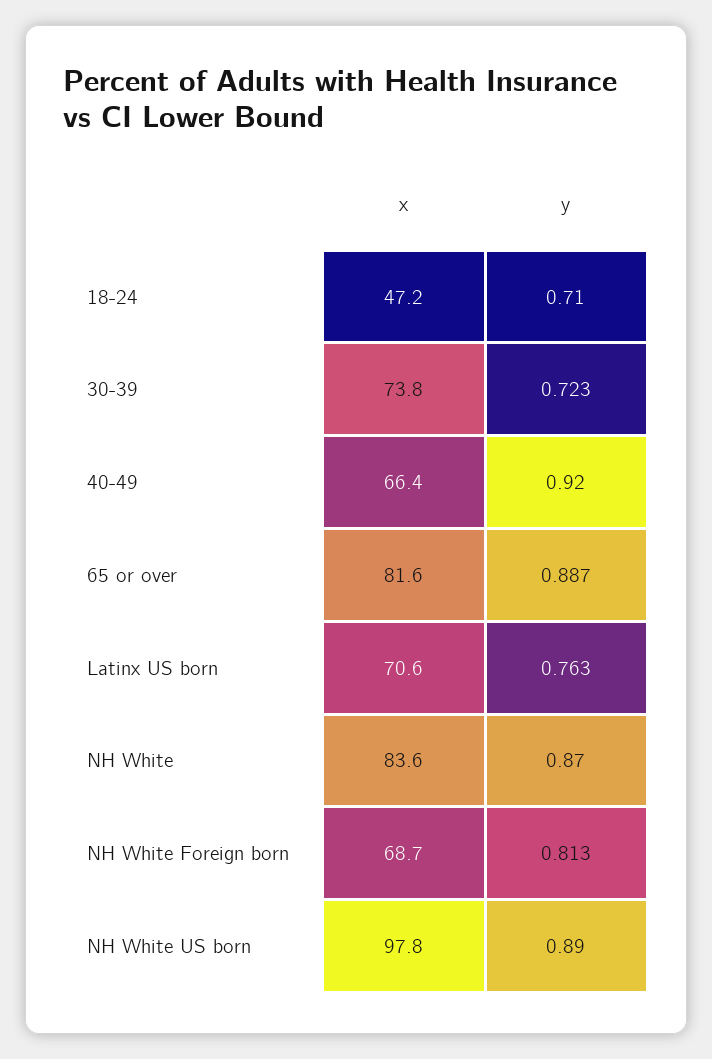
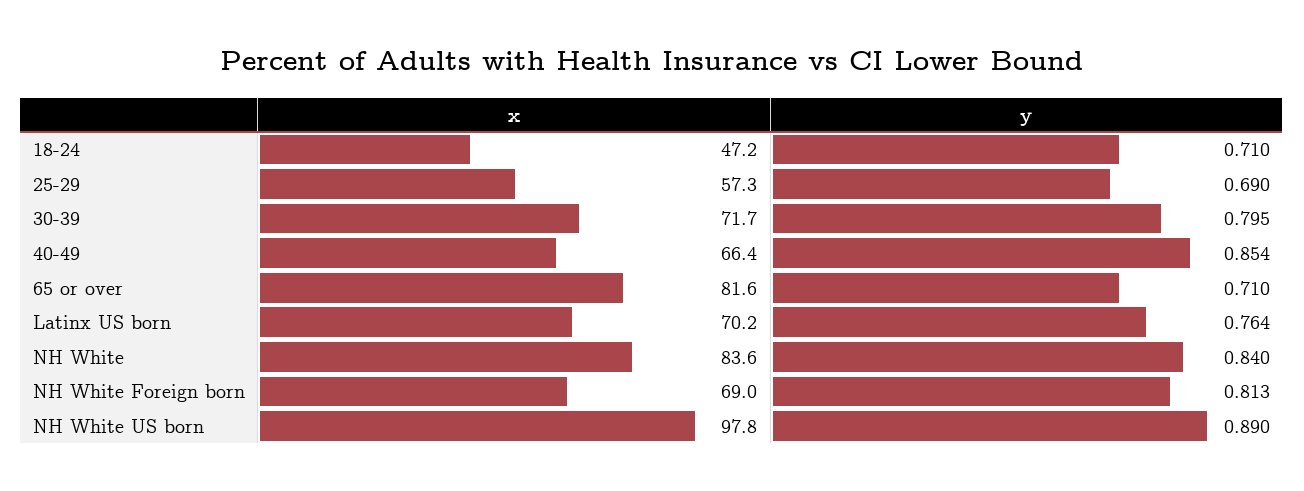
  {
    "x": {
      "18-24": 47.2,
-     "30-39": 73.8,
+     "30-39": 71.7,
      "40-49": 66.4,
      "65 or over": 81.6,
-     "Latinx US born": 70.6,
+     "Latinx US born": 70.2,
      "NH White": 83.6,
-     "NH White Foreign born": 68.7,
+     "NH White Foreign born": 69,
-     "NH White US born": 97.8
+     "NH White US born": 97.8,
+     "25-29": 57.3
    },
    "y": {
      "18-24": 0.71,
-     "30-39": 0.723,
+     "30-39": 0.795,
-     "40-49": 0.92,
+     "40-49": 0.854,
-     "65 or over": 0.887,
+     "65 or over": 0.71,
-     "Latinx US born": 0.763,
+     "Latinx US born": 0.764,
-     "NH White": 0.87,
+     "NH White": 0.84,
      "NH White Foreign born": 0.813,
-     "NH White US born": 0.89
+     "NH White US born": 0.89,
+     "25-29": 0.69
    }
  }

